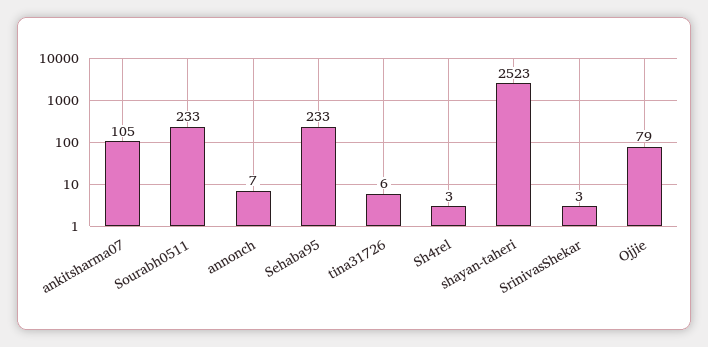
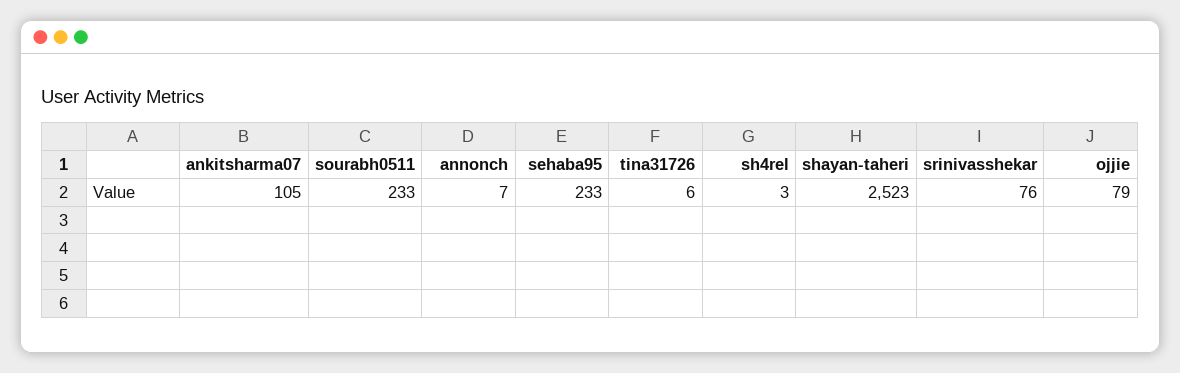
  {
    "ankitsharma07": 105,
    "Sourabh0511": 233,
    "annonch": 7,
    "Sehaba95": 233,
    "tina31726": 6,
    "Sh4rel": 3,
    "shayan-taheri": 2523,
-   "SrinivasShekar": 3,
+   "SrinivasShekar": 76,
    "Ojjie": 79
  }

